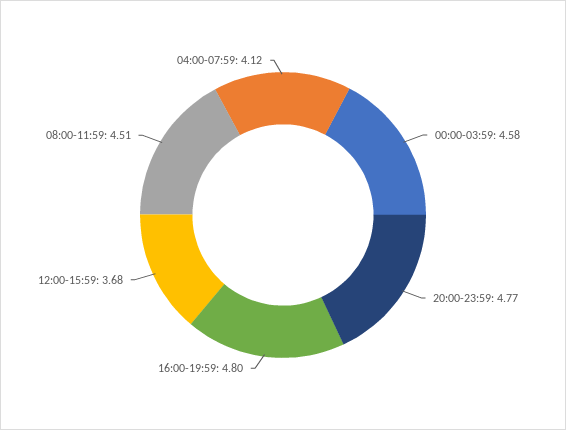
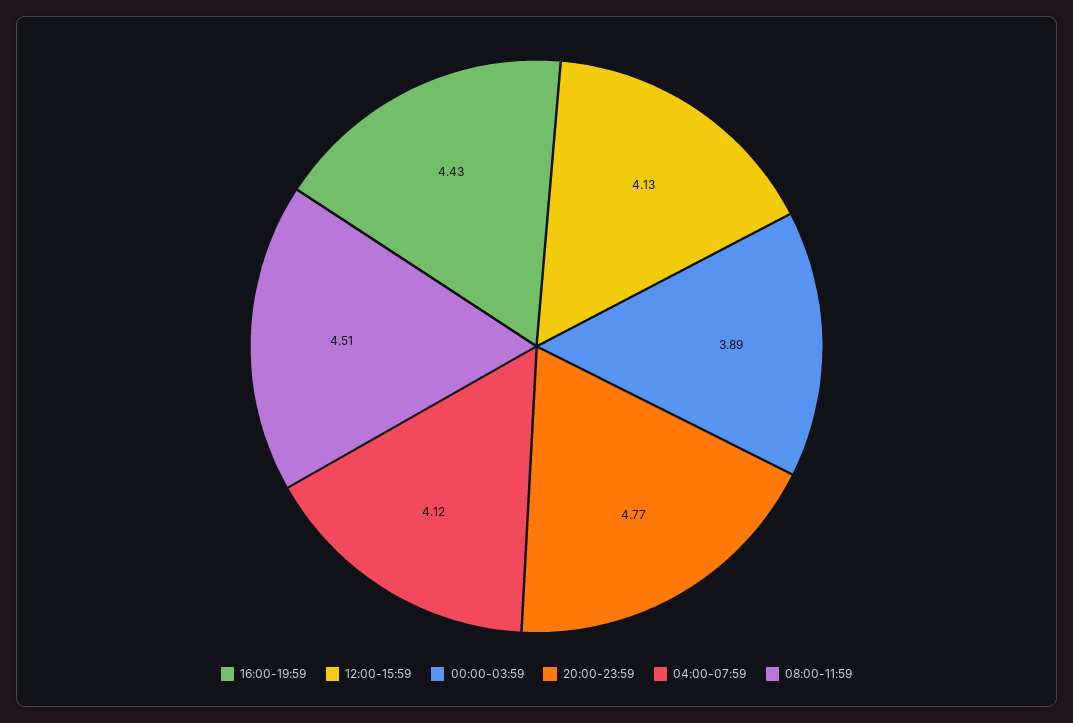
  {
-   "00:00-03:59": 4.58,
+   "00:00-03:59": 3.89,
    "20:00-23:59": 4.77,
-   "16:00-19:59": 4.8,
+   "16:00-19:59": 4.43,
-   "12:00-15:59": 3.68,
+   "12:00-15:59": 4.13,
    "08:00-11:59": 4.51,
    "04:00-07:59": 4.12
  }

